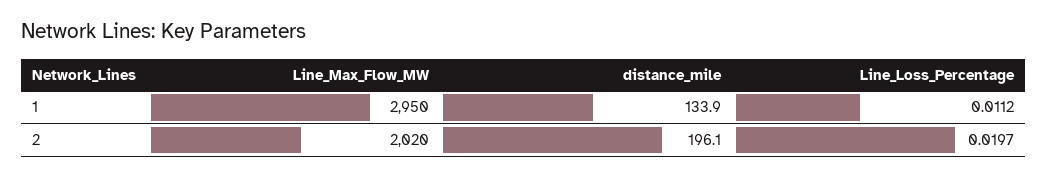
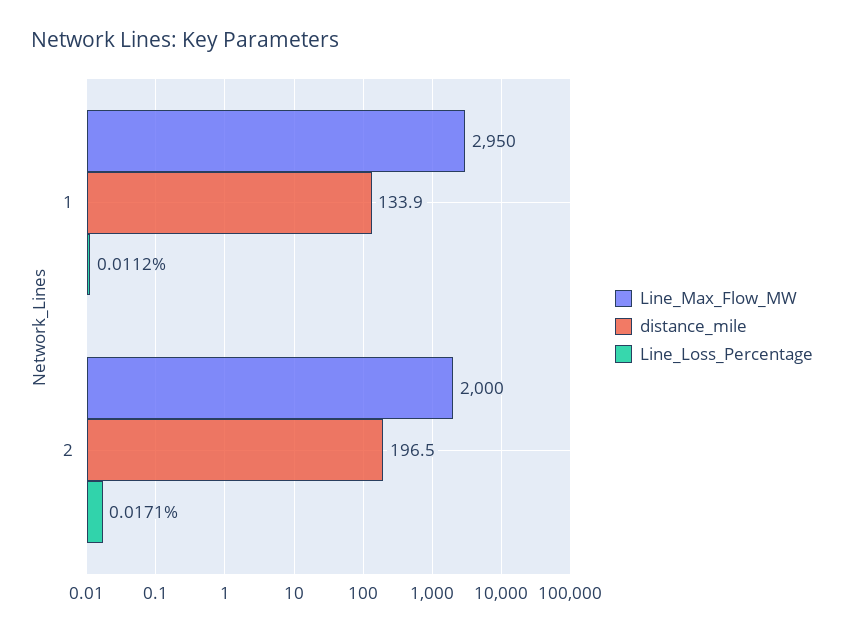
  {
    "Line_Max_Flow_MW": {
      "1": 2950,
-     "2": 2020
+     "2": 2000
    },
    "distance_mile": {
      "1": 133.9,
-     "2": 196.1
+     "2": 196.5
    },
    "Line_Loss_Percentage": {
      "1": 0.0112,
-     "2": 0.0197
+     "2": 0.0171
    }
  }

